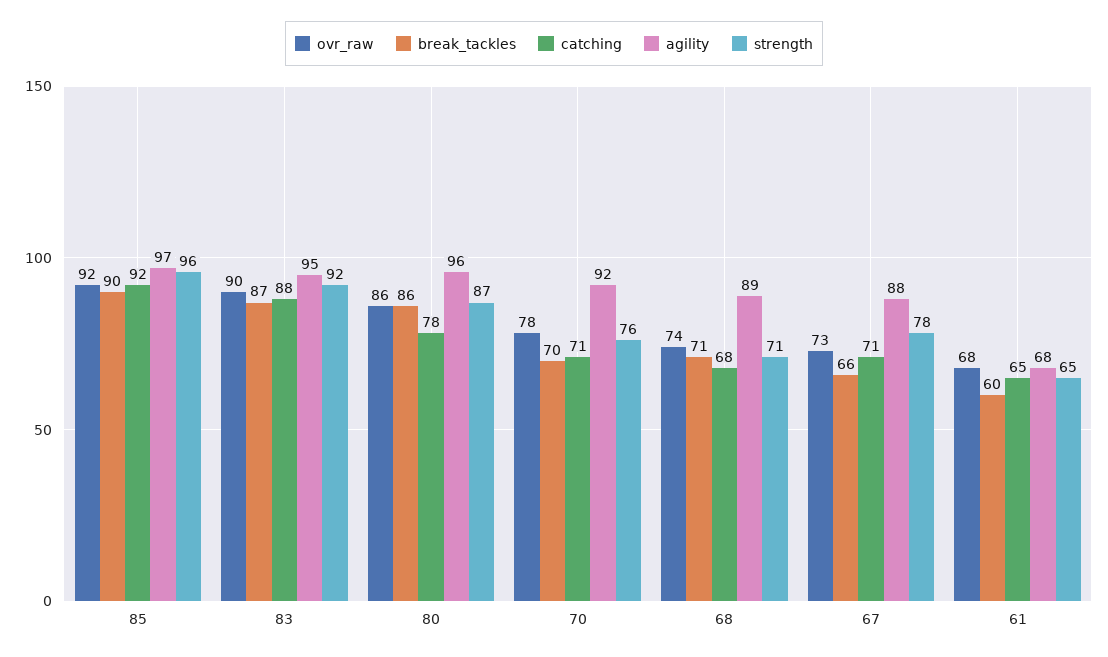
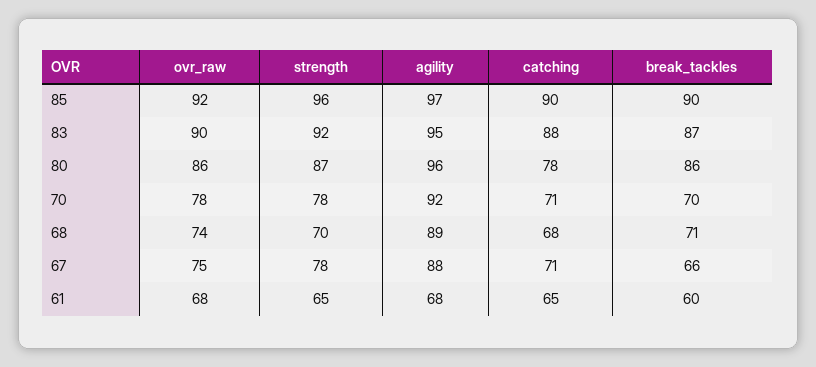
  {
    "ovr_raw": {
      "85": 92,
      "83": 90,
      "80": 86,
      "70": 78,
      "68": 74,
-     "67": 73,
+     "67": 75,
      "61": 68
    },
    "break_tackles": {
      "85": 90,
      "83": 87,
      "80": 86,
      "70": 70,
      "68": 71,
      "67": 66,
      "61": 60
    },
    "catching": {
-     "85": 92,
+     "85": 90,
      "83": 88,
      "80": 78,
      "70": 71,
      "68": 68,
      "67": 71,
      "61": 65
    },
    "agility": {
      "85": 97,
      "83": 95,
      "80": 96,
      "70": 92,
      "68": 89,
      "67": 88,
      "61": 68
    },
    "strength": {
      "85": 96,
      "83": 92,
      "80": 87,
-     "70": 76,
+     "70": 78,
-     "68": 71,
+     "68": 70,
      "67": 78,
      "61": 65
    }
  }

